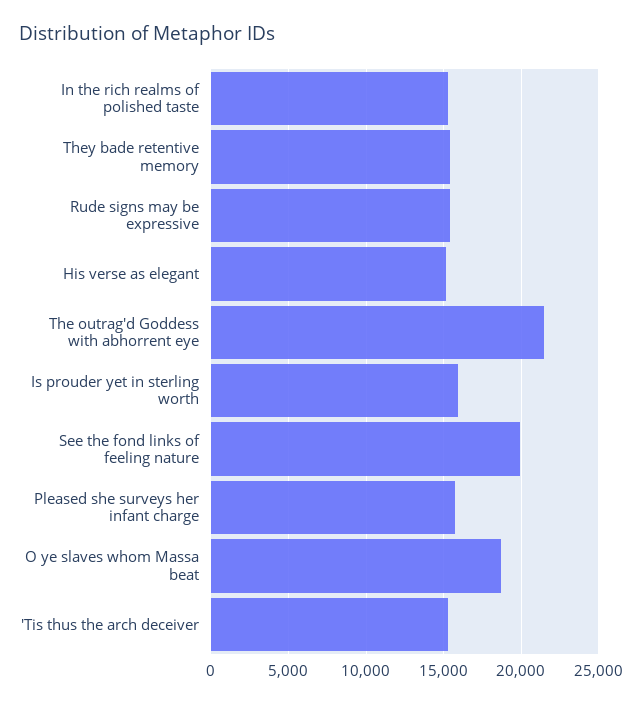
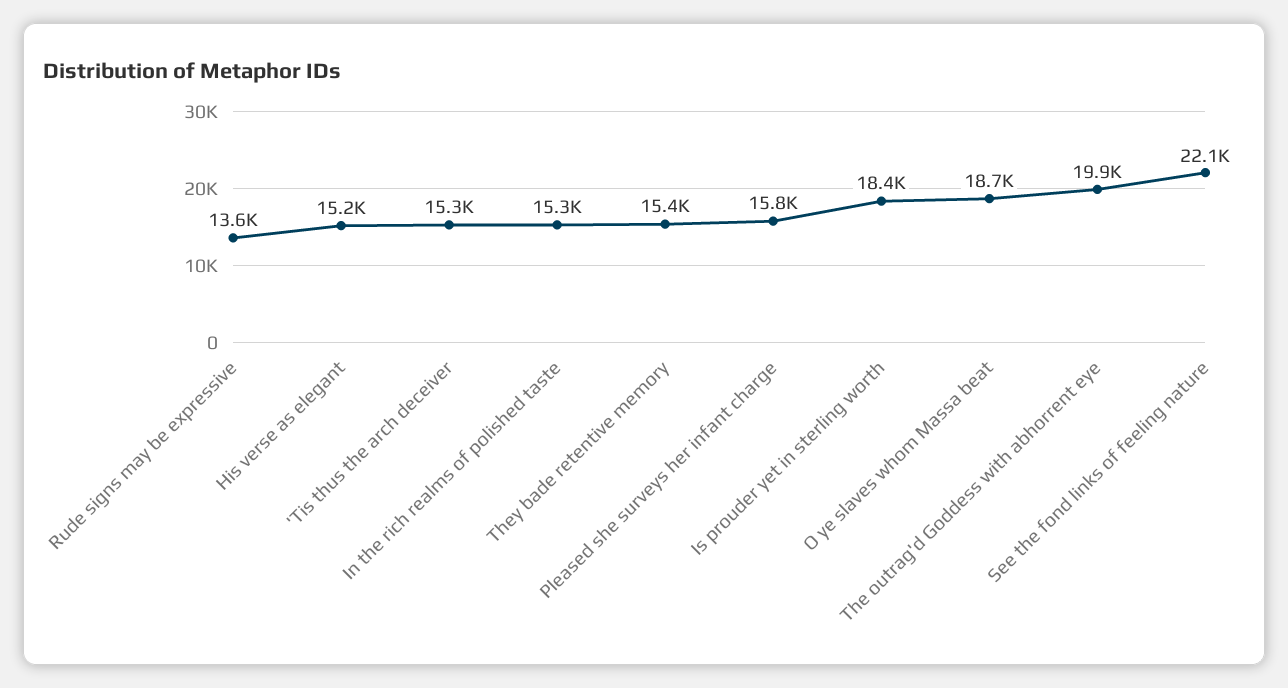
  {
    "In the rich realms of polished taste": 15300,
    "They bade retentive memory": 15400,
-   "Rude signs may be expressive": 15500,
+   "Rude signs may be expressive": 13600,
    "His verse as elegant": 15200,
-   "The outrag'd Goddess with abhorrent eye": 21500,
+   "The outrag'd Goddess with abhorrent eye": 19900,
-   "Is prouder yet in sterling worth": 16000,
+   "Is prouder yet in sterling worth": 18400,
-   "See the fond links of feeling nature": 20000,
+   "See the fond links of feeling nature": 22100,
    "Pleased she surveys her infant charge": 15800,
    "O ye slaves whom Massa beat": 18700,
    "'Tis thus the arch deceiver": 15300
  }

